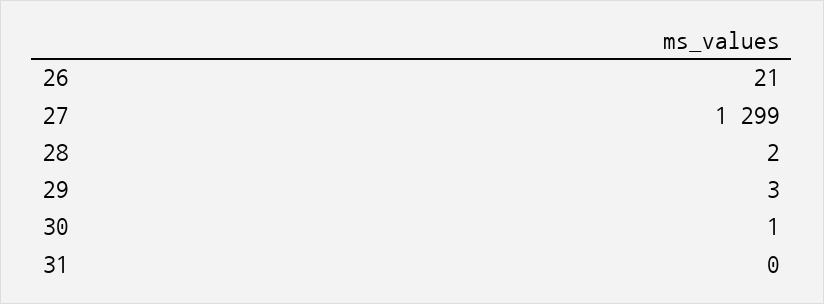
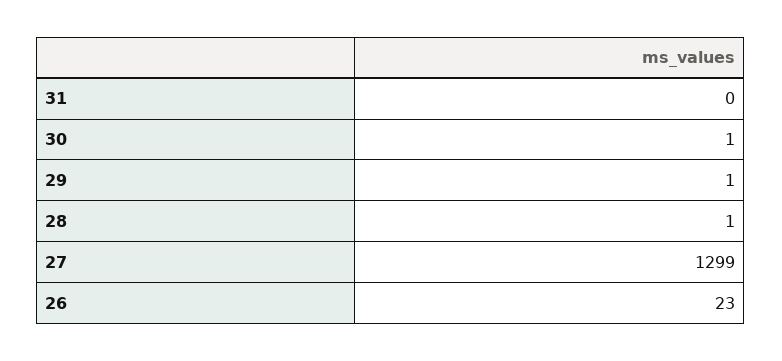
  {
-   "26": 21,
+   "26": 23,
    "27": 1299,
-   "28": 2,
+   "28": 1,
-   "29": 3,
+   "29": 1,
    "30": 1,
    "31": 0
  }

